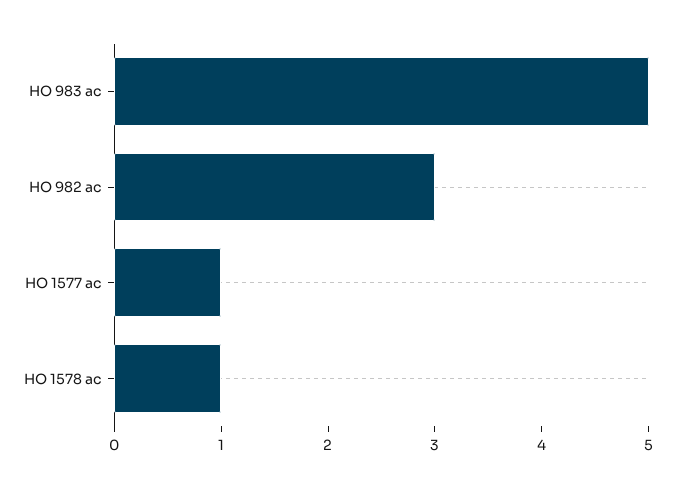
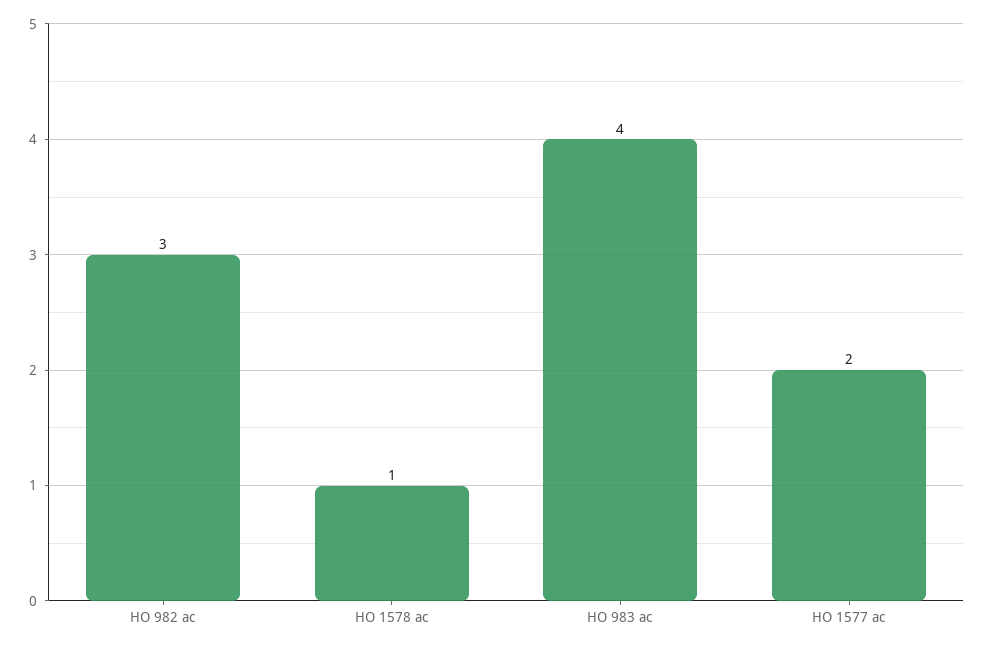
  {
-   "HO 983 ac": 5,
+   "HO 983 ac": 4,
    "HO 982 ac": 3,
-   "HO 1577 ac": 1,
+   "HO 1577 ac": 2,
    "HO 1578 ac": 1
  }

